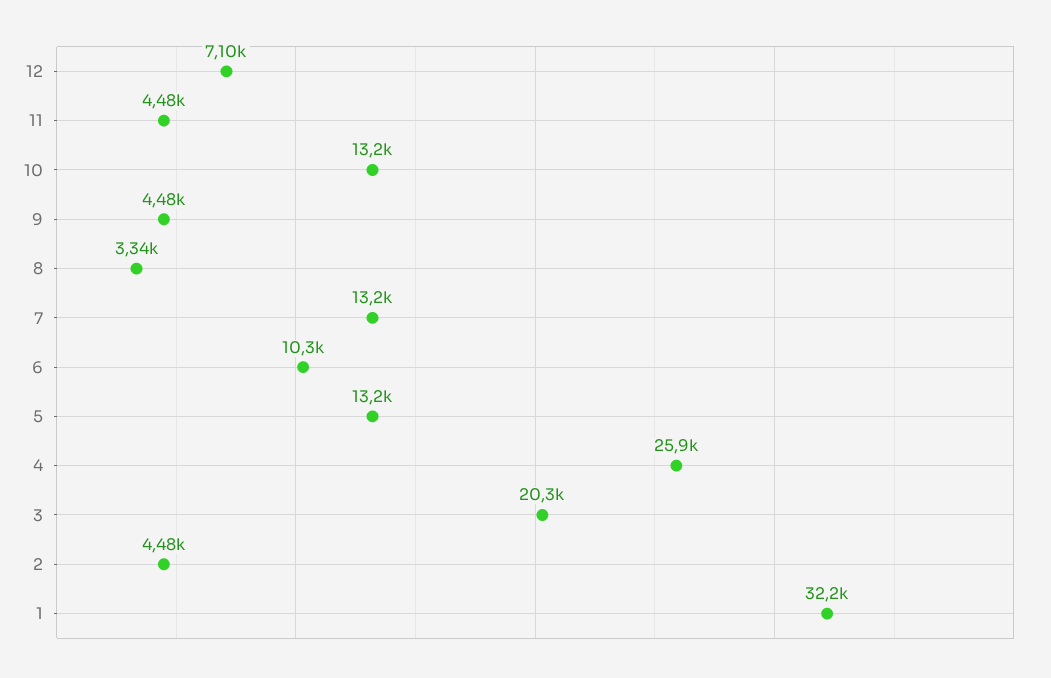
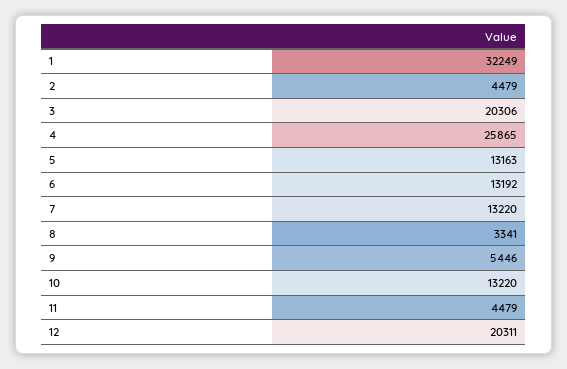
  {
-   "12": 7100,
+   "12": 20311,
    "11": 4479,
    "10": 13220,
-   "9": 4480,
+   "9": 5446,
    "8": 3341,
    "7": 13220,
-   "6": 10300,
+   "6": 13192,
    "5": 13163,
    "4": 25865,
    "3": 20306,
    "2": 4479,
    "1": 32249
  }

